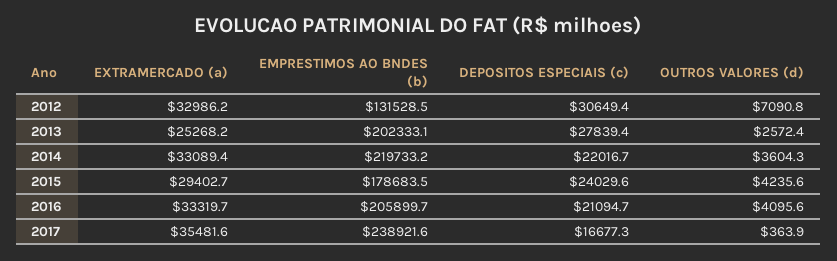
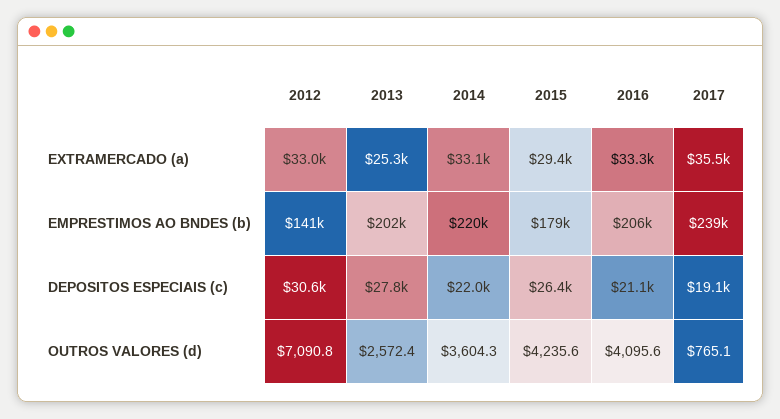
  {
    "EXTRAMERCADO (a)": {
      "2012": 32986.2,
      "2013": 25268.2,
      "2014": 33089.4,
      "2015": 29402.7,
      "2016": 33319.7,
      "2017": 35481.6
    },
    "EMPRESTIMOS AO BNDES (b)": {
-     "2012": 131528.5,
+     "2012": 141000,
      "2013": 202333.1,
      "2014": 219733.2,
      "2015": 178683.5,
      "2016": 205899.7,
      "2017": 238921.6
    },
    "DEPOSITOS ESPECIAIS (c)": {
      "2012": 30649.4,
      "2013": 27839.4,
      "2014": 22016.7,
-     "2015": 24029.6,
+     "2015": 26400,
      "2016": 21094.7,
-     "2017": 16677.3
+     "2017": 19100
    },
    "OUTROS VALORES (d)": {
      "2012": 7090.8,
      "2013": 2572.4,
      "2014": 3604.3,
      "2015": 4235.6,
      "2016": 4095.6,
-     "2017": 363.9
+     "2017": 765.1
    }
  }

